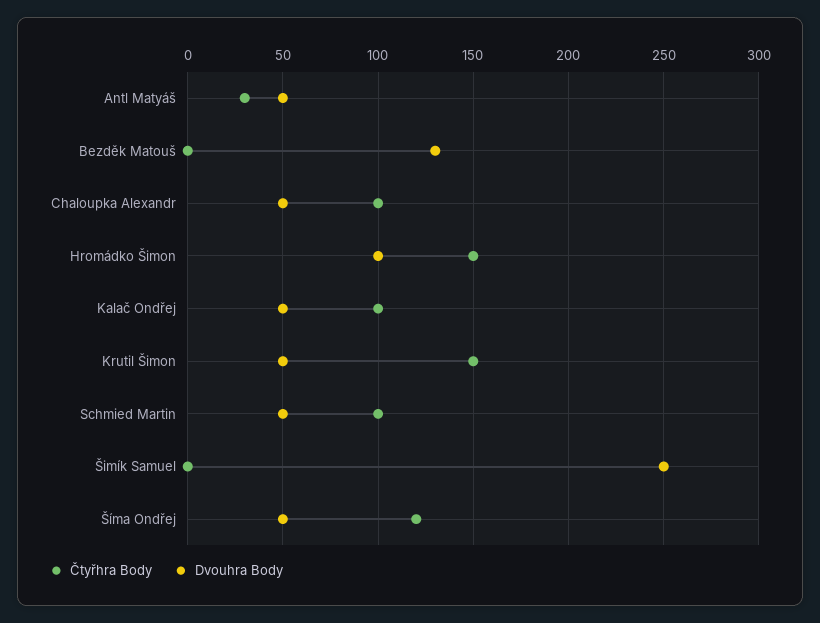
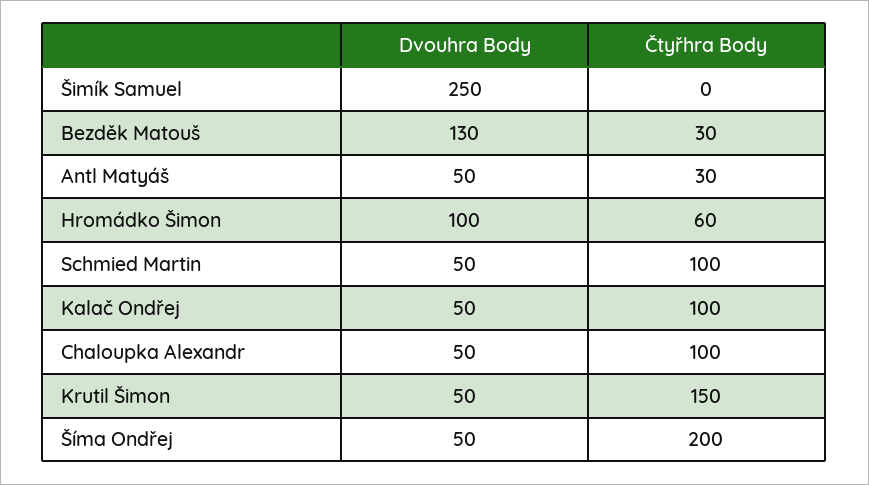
  {
    "Čtyřhra Body": {
      "Antl Matyáš": 30,
-     "Bezděk Matouš": 0,
+     "Bezděk Matouš": 30,
      "Chaloupka Alexandr": 100,
-     "Hromádko Šimon": 150,
+     "Hromádko Šimon": 60,
      "Kalač Ondřej": 100,
      "Krutil Šimon": 150,
      "Schmied Martin": 100,
      "Šimík Samuel": 0,
-     "Šíma Ondřej": 120
+     "Šíma Ondřej": 200
    },
    "Dvouhra Body": {
      "Antl Matyáš": 50,
      "Bezděk Matouš": 130,
      "Chaloupka Alexandr": 50,
      "Hromádko Šimon": 100,
      "Kalač Ondřej": 50,
      "Krutil Šimon": 50,
      "Schmied Martin": 50,
      "Šimík Samuel": 250,
      "Šíma Ondřej": 50
    }
  }

